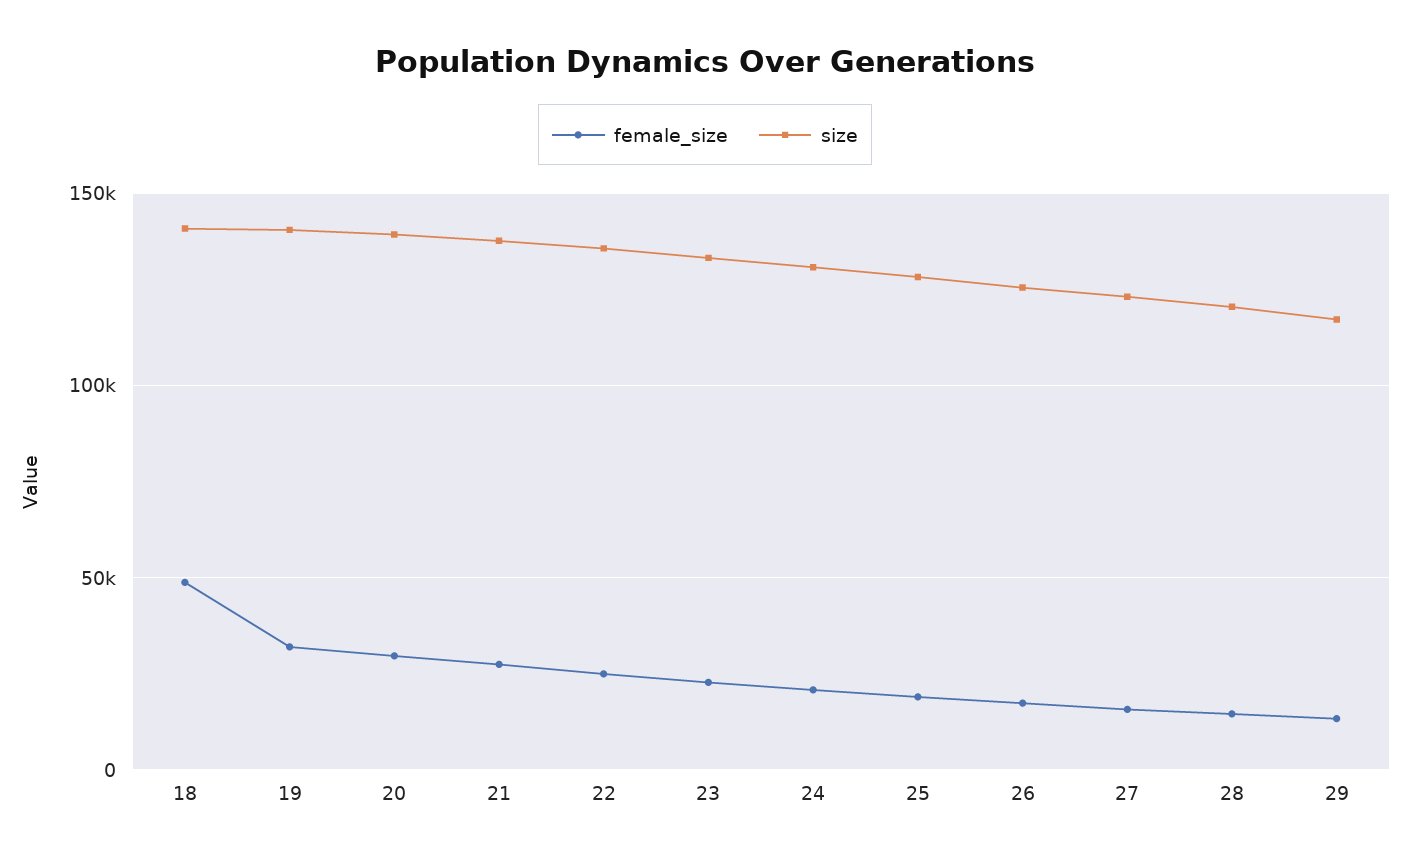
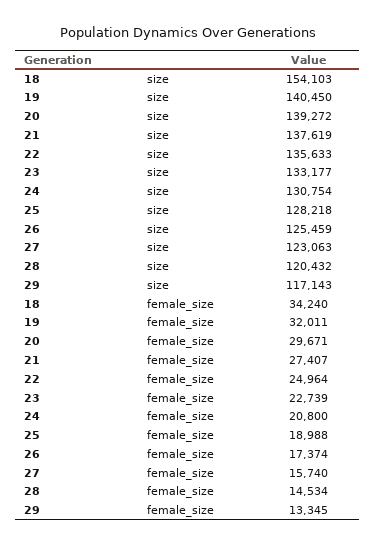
  {
    "female_size": {
-     "18": 50000,
+     "18": 34240,
      "19": 32011,
      "20": 29671,
      "21": 27407,
      "22": 24964,
      "23": 22739,
      "24": 20800,
      "25": 18988,
      "26": 17374,
      "27": 15740,
      "28": 14534,
      "29": 13345
    },
    "size": {
-     "18": 140000,
+     "18": 154103,
      "19": 140450,
      "20": 139272,
      "21": 137619,
      "22": 135633,
      "23": 133177,
      "24": 130754,
      "25": 128218,
      "26": 125459,
      "27": 123063,
      "28": 120432,
      "29": 117143
    }
  }

